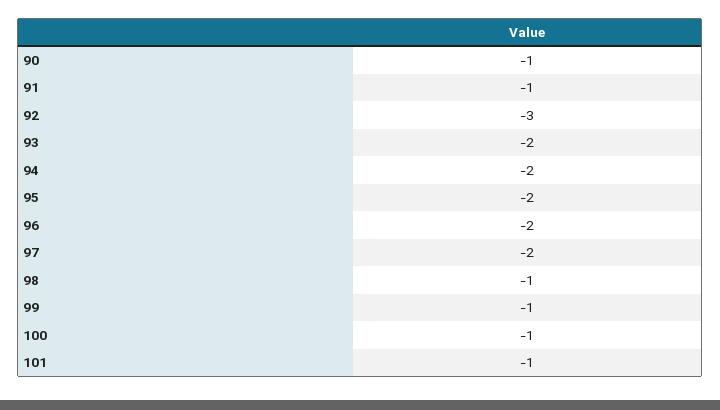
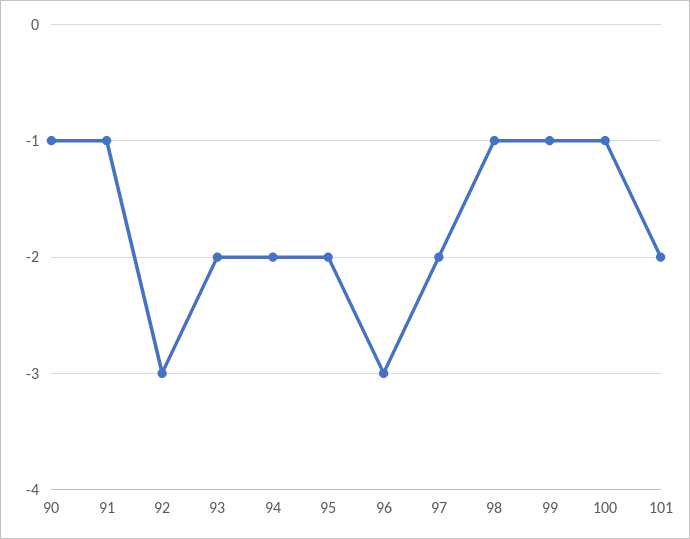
  {
    "90": -1,
    "91": -1,
    "92": -3,
    "93": -2,
    "94": -2,
    "95": -2,
-   "96": -2,
+   "96": -3,
    "97": -2,
    "98": -1,
    "99": -1,
    "100": -1,
-   "101": -1
+   "101": -2
  }

